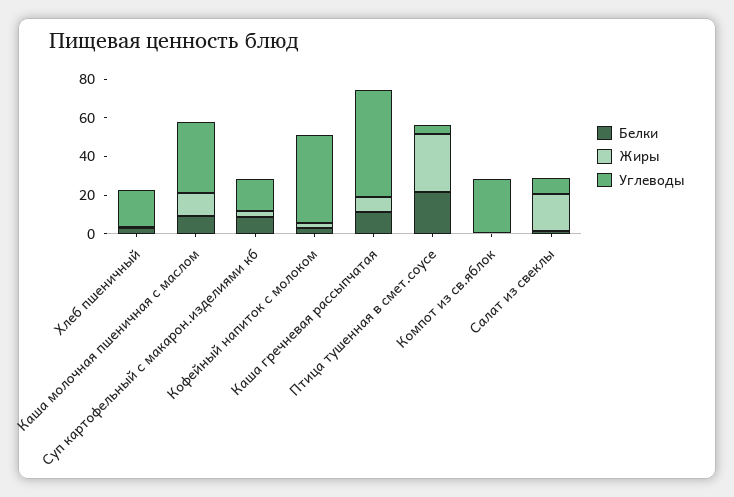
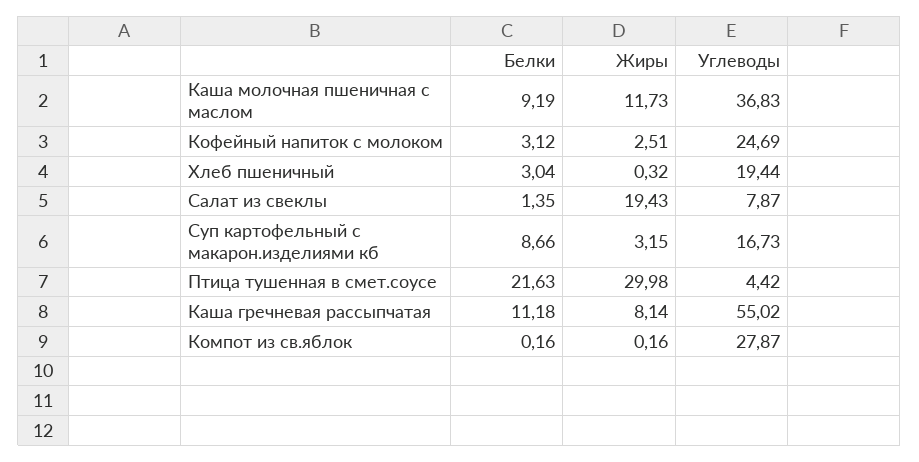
  {
    "Белки": {
      "Хлеб пшеничный": 3.04,
      "Каша молочная пшеничная с маслом": 9.19,
      "Суп картофельный с макарон.изделиями кб": 8.66,
      "Кофейный напиток с молоком": 3.12,
      "Каша гречневая рассыпчатая": 11.18,
      "Птица тушенная в смет.соусе": 21.63,
      "Компот из св.яблок": 0.16,
      "Салат из свеклы": 1.35
    },
    "Жиры": {
      "Хлеб пшеничный": 0.32,
      "Каша молочная пшеничная с маслом": 11.73,
      "Суп картофельный с макарон.изделиями кб": 3.15,
      "Кофейный напиток с молоком": 2.51,
      "Каша гречневая рассыпчатая": 8.14,
      "Птица тушенная в смет.соусе": 29.98,
      "Компот из св.яблок": 0.16,
      "Салат из свеклы": 19.43
    },
    "Углеводы": {
      "Хлеб пшеничный": 19.44,
      "Каша молочная пшеничная с маслом": 36.83,
      "Суп картофельный с макарон.изделиями кб": 16.73,
-     "Кофейный напиток с молоком": 45,
+     "Кофейный напиток с молоком": 24.69,
      "Каша гречневая рассыпчатая": 55.02,
      "Птица тушенная в смет.соусе": 4.42,
      "Компот из св.яблок": 27.87,
      "Салат из свеклы": 7.87
    }
  }

